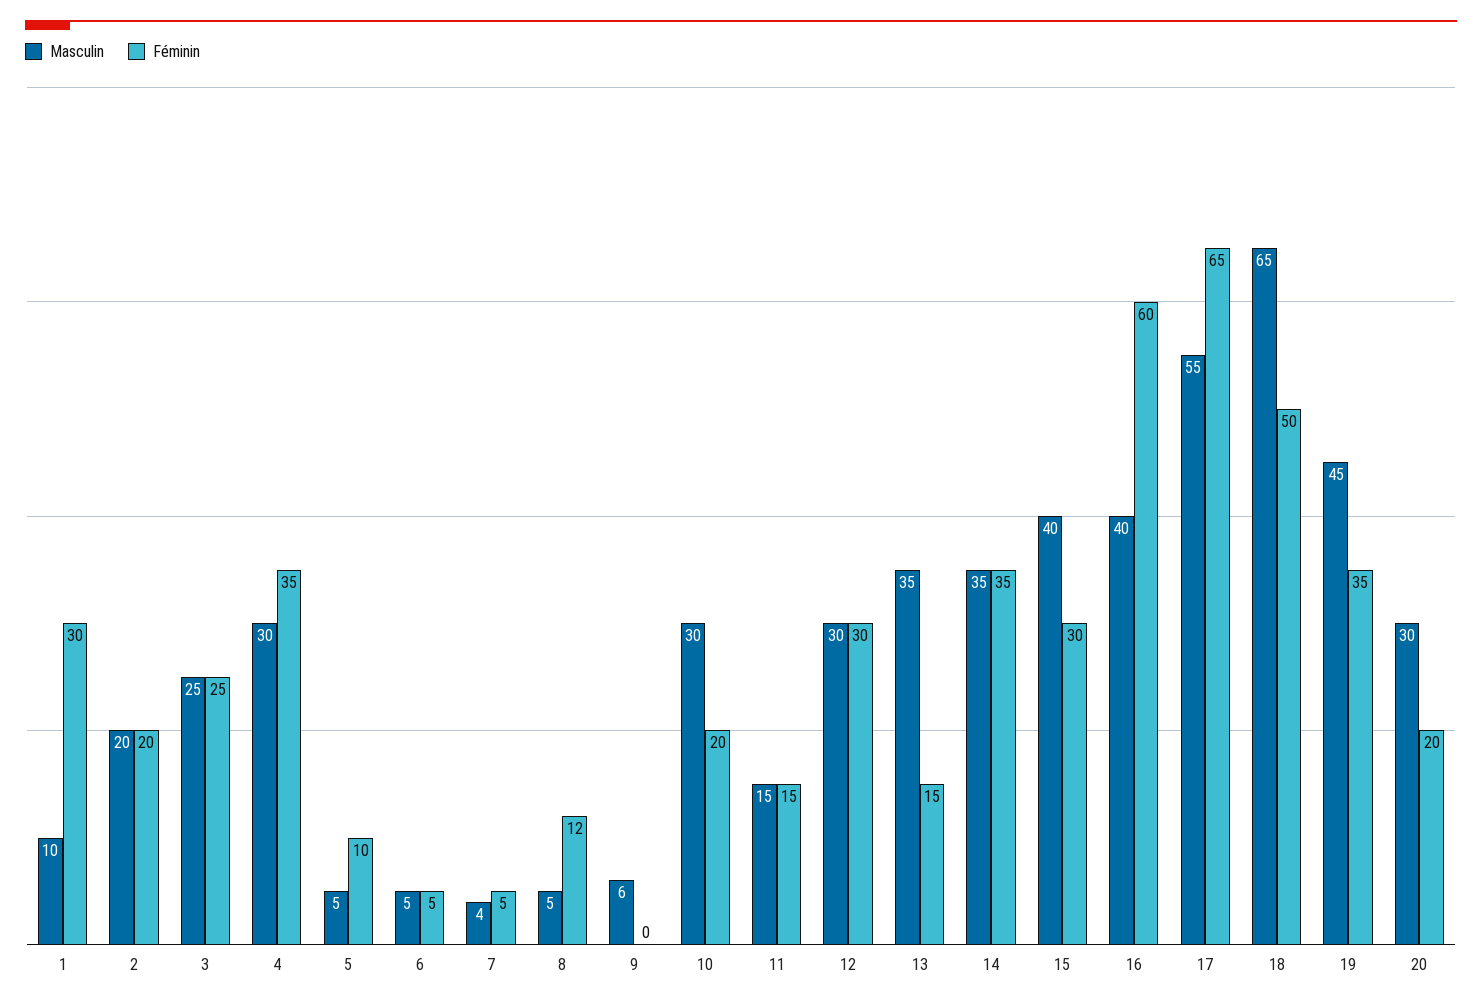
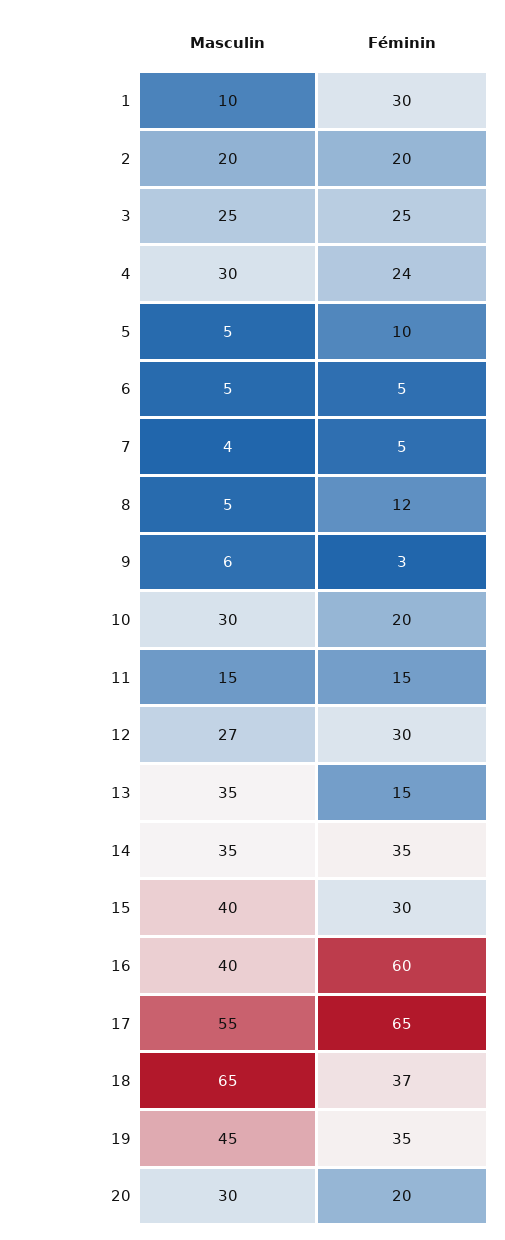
  {
    "Masculin": {
      "1": 10,
      "2": 20,
      "3": 25,
      "4": 30,
      "5": 5,
      "6": 5,
      "7": 4,
      "8": 5,
      "9": 6,
      "10": 30,
      "11": 15,
-     "12": 30,
+     "12": 27,
      "13": 35,
      "14": 35,
      "15": 40,
      "16": 40,
      "17": 55,
      "18": 65,
      "19": 45,
      "20": 30
    },
    "Féminin": {
      "1": 30,
      "2": 20,
      "3": 25,
-     "4": 35,
+     "4": 24,
      "5": 10,
      "6": 5,
      "7": 5,
      "8": 12,
-     "9": 0,
+     "9": 3,
      "10": 20,
      "11": 15,
      "12": 30,
      "13": 15,
      "14": 35,
      "15": 30,
      "16": 60,
      "17": 65,
-     "18": 50,
+     "18": 37,
      "19": 35,
      "20": 20
    }
  }

